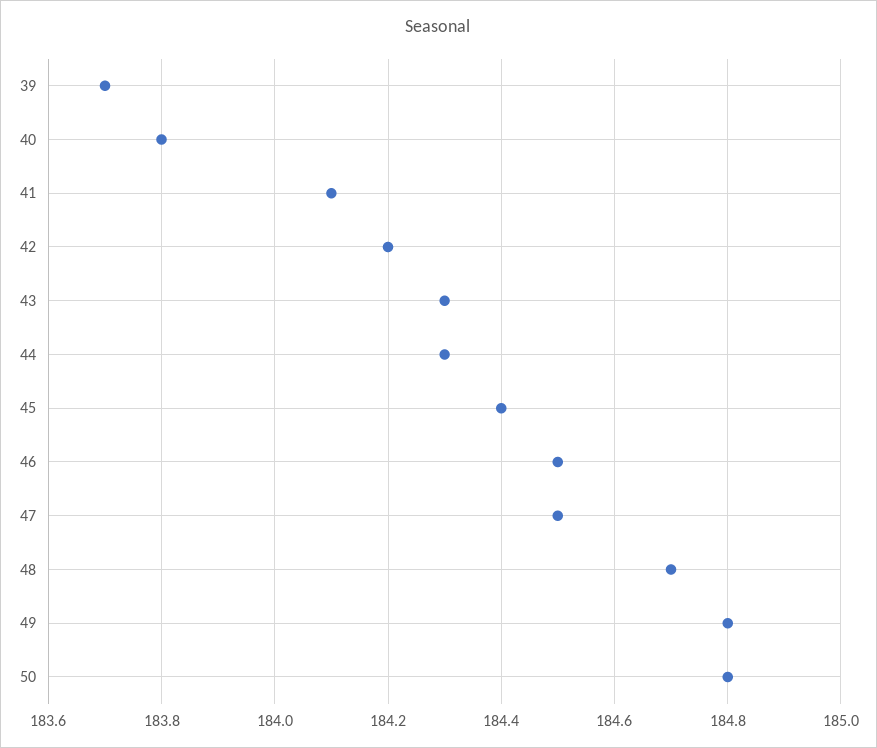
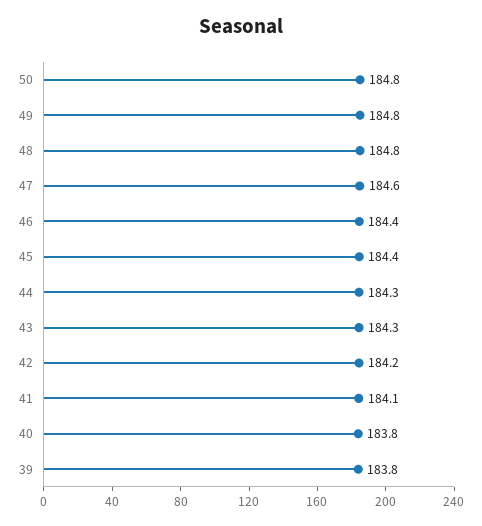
  {
-   "39": 183.7,
+   "39": 183.8,
    "40": 183.8,
    "41": 184.1,
    "42": 184.2,
    "43": 184.3,
    "44": 184.3,
    "45": 184.4,
-   "46": 184.5,
+   "46": 184.4,
-   "47": 184.5,
+   "47": 184.6,
-   "48": 184.7,
+   "48": 184.8,
    "49": 184.8,
    "50": 184.8
  }

